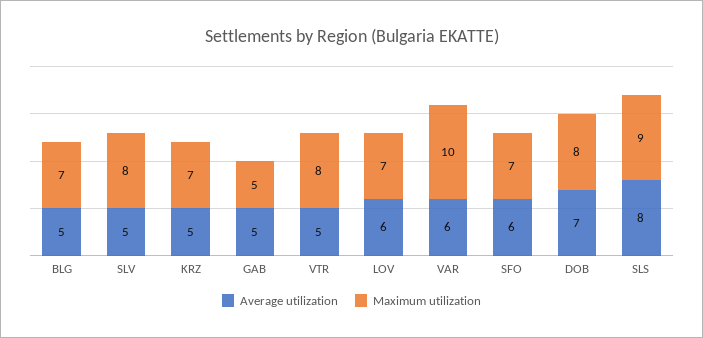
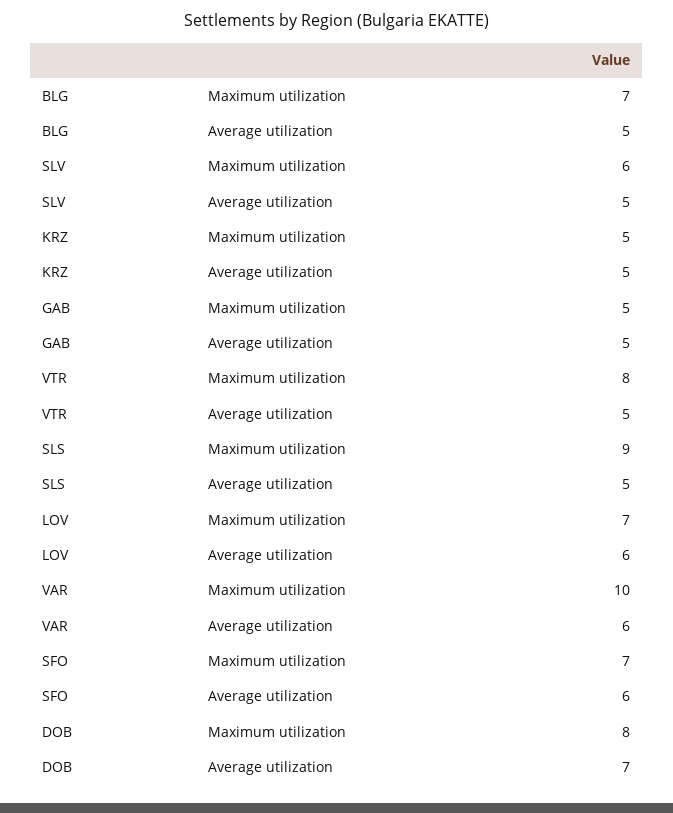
  {
    "Average utilization": {
      "BLG": 5,
      "SLV": 5,
      "KRZ": 5,
      "GAB": 5,
      "VTR": 5,
      "LOV": 6,
      "VAR": 6,
      "SFO": 6,
      "DOB": 7,
-     "SLS": 8
+     "SLS": 5
    },
    "Maximum utilization": {
      "BLG": 7,
-     "SLV": 8,
+     "SLV": 6,
-     "KRZ": 7,
+     "KRZ": 5,
      "GAB": 5,
      "VTR": 8,
      "LOV": 7,
      "VAR": 10,
      "SFO": 7,
      "DOB": 8,
      "SLS": 9
    }
  }

